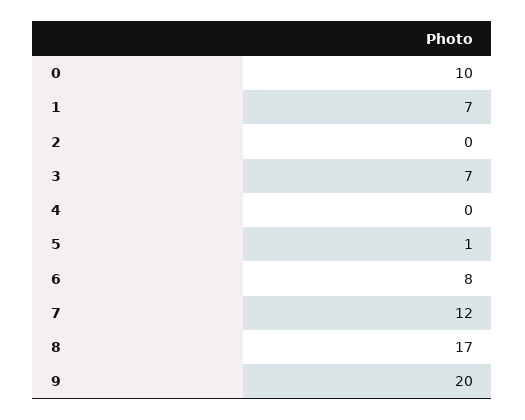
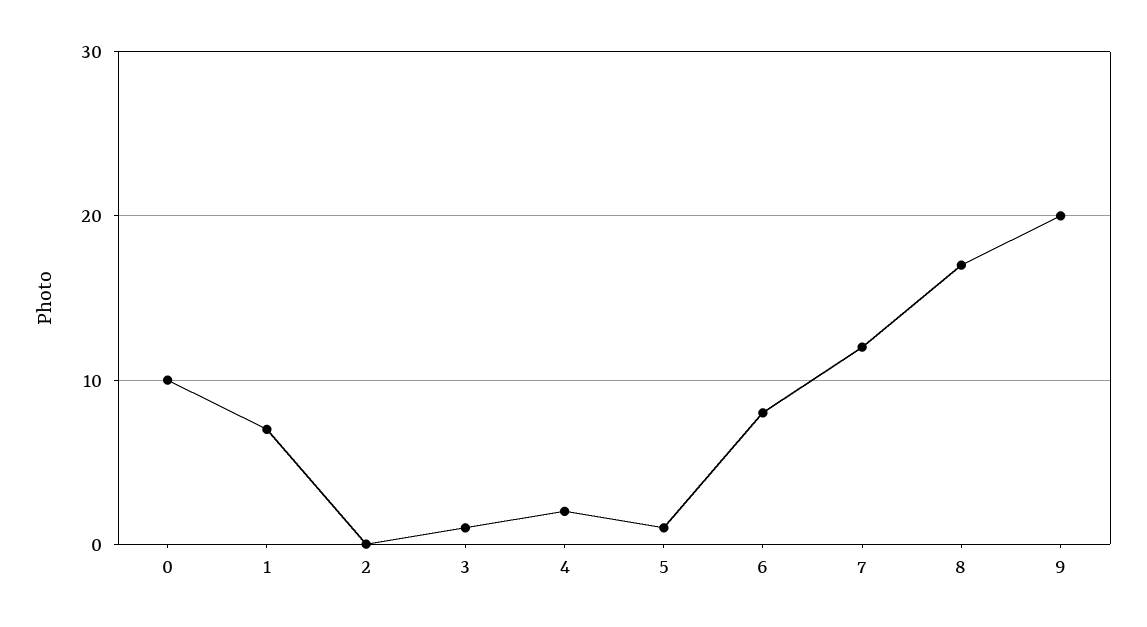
  {
    "0": 10,
    "1": 7,
    "2": 0,
-   "3": 7,
+   "3": 1,
-   "4": 0,
+   "4": 2,
    "5": 1,
    "6": 8,
    "7": 12,
    "8": 17,
    "9": 20
  }

